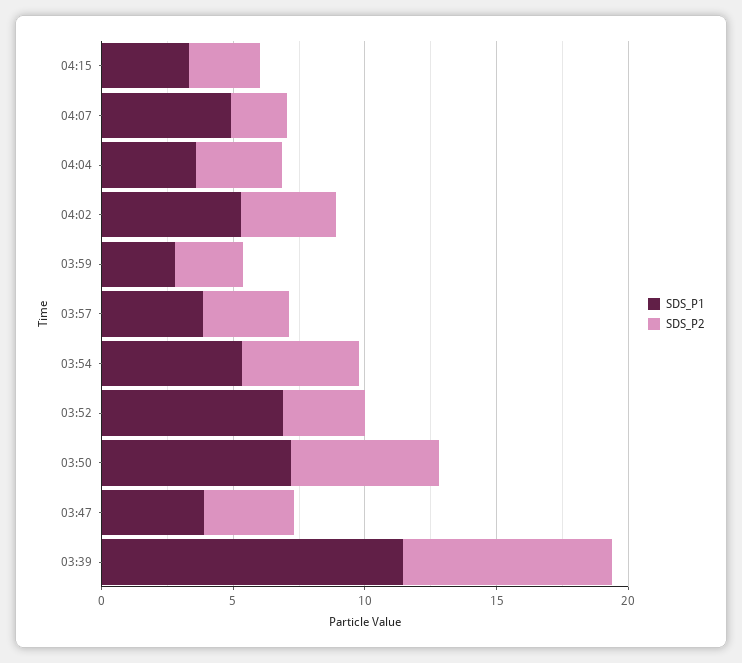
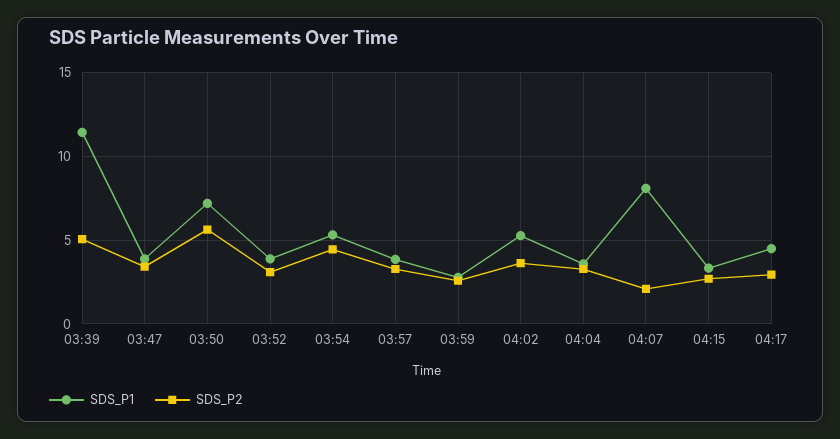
  {
    "SDS_P1": {
      "04:15": 3.5,
-     "04:07": 5,
+     "04:07": 8,
      "04:04": 3.5,
      "04:02": 5.5,
      "03:59": 3,
      "03:57": 4,
      "03:54": 5.5,
-     "03:52": 7,
+     "03:52": 4,
      "03:50": 7,
      "03:47": 4,
-     "03:39": 11.5
+     "03:39": 11.5,
+     "04:17": 4.5
    },
    "SDS_P2": {
      "04:15": 2.5,
      "04:07": 2,
      "04:04": 3.5,
      "04:02": 3.5,
      "03:59": 2.5,
      "03:57": 3.5,
      "03:54": 4.5,
      "03:52": 3,
      "03:50": 5.5,
      "03:47": 3.5,
-     "03:39": 8
+     "03:39": 5,
+     "04:17": 3
    }
  }

